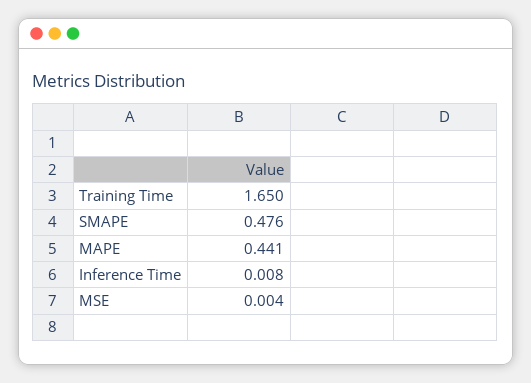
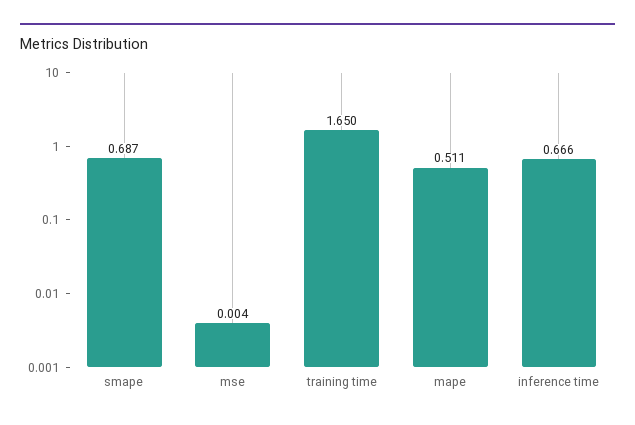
  {
    "Training Time": 1.65,
-   "SMAPE": 0.476,
+   "SMAPE": 0.687,
-   "MAPE": 0.441,
+   "MAPE": 0.511,
-   "Inference Time": 0.008,
+   "Inference Time": 0.666,
    "MSE": 0.004
  }

